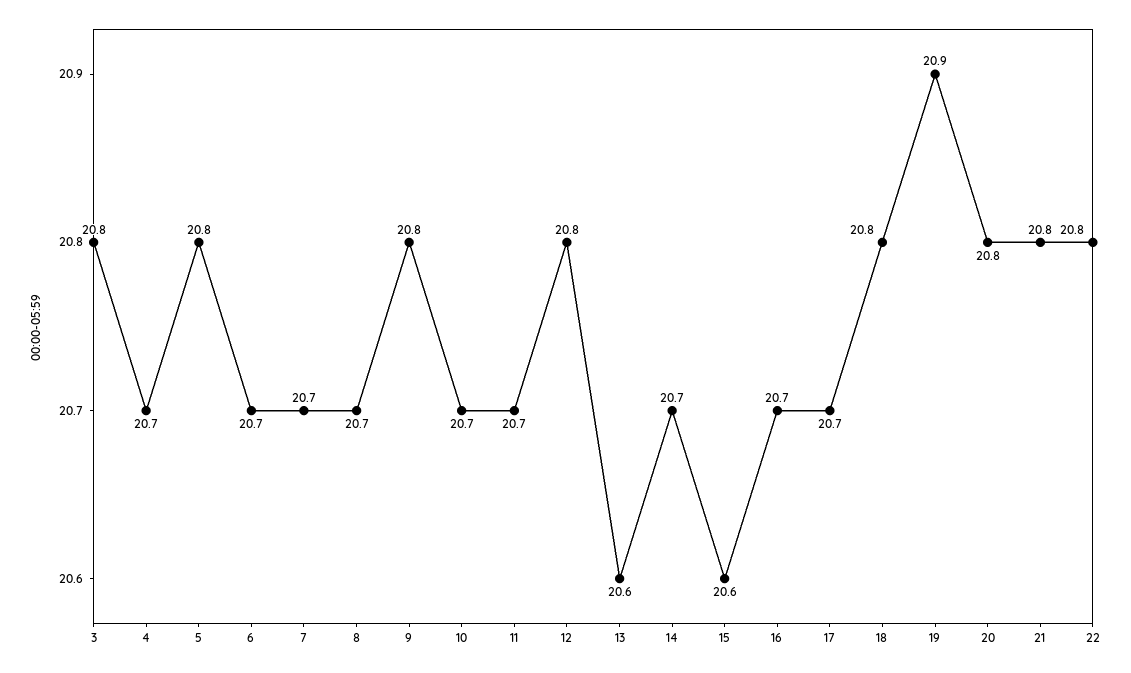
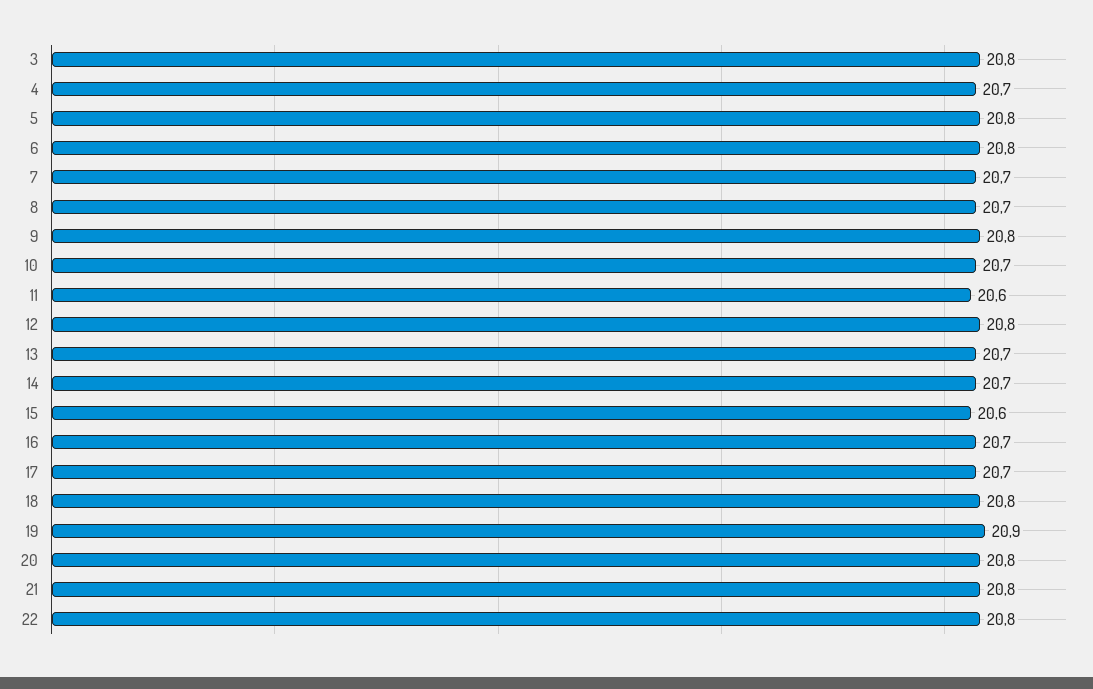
  {
    "3": 20.8,
    "4": 20.7,
    "5": 20.8,
-   "6": 20.7,
+   "6": 20.8,
    "7": 20.7,
    "8": 20.7,
    "9": 20.8,
    "10": 20.7,
-   "11": 20.7,
+   "11": 20.6,
    "12": 20.8,
-   "13": 20.6,
+   "13": 20.7,
    "14": 20.7,
    "15": 20.6,
    "16": 20.7,
    "17": 20.7,
    "18": 20.8,
    "19": 20.9,
    "20": 20.8,
    "21": 20.8,
    "22": 20.8
  }

